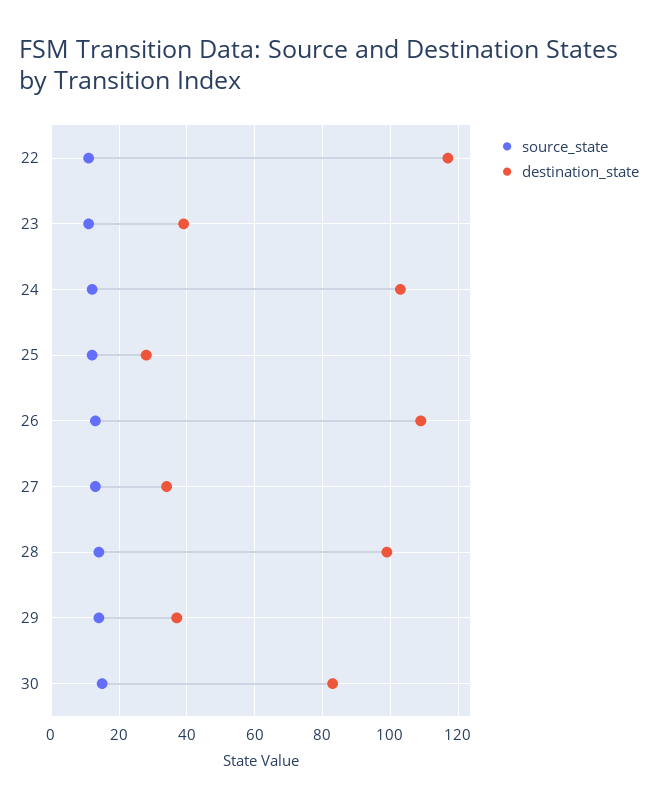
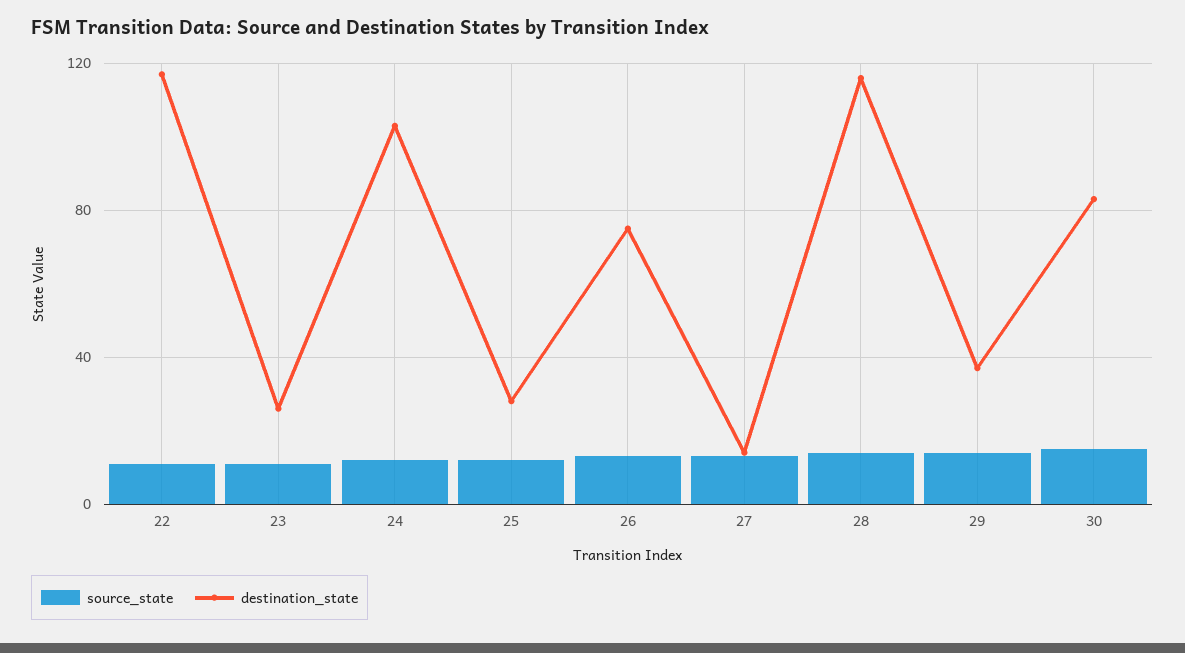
  {
    "source_state": {
      "22": 10,
      "23": 10,
      "24": 10,
      "25": 10,
      "26": 15,
      "27": 15,
      "28": 15,
      "29": 15,
      "30": 15
    },
    "destination_state": {
      "22": 115,
-     "23": 40,
+     "23": 25,
      "24": 105,
      "25": 30,
-     "26": 110,
+     "26": 75,
-     "27": 35,
+     "27": 15,
-     "28": 100,
+     "28": 115,
      "29": 35,
      "30": 85
    }
  }

